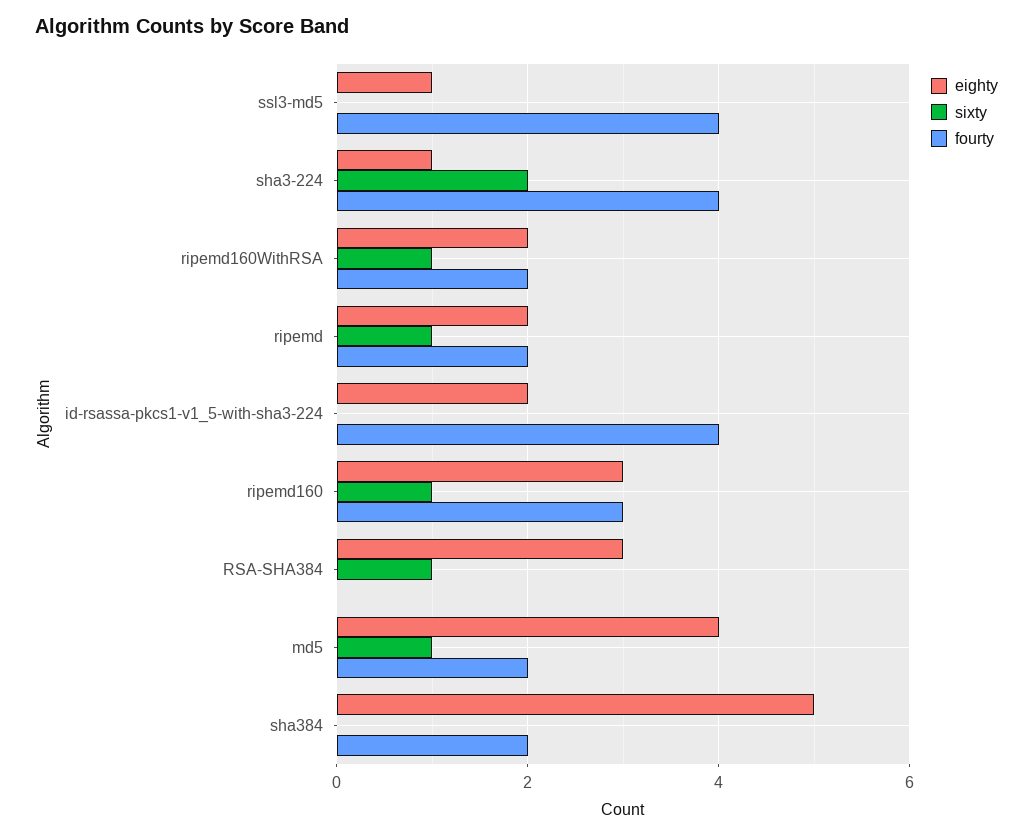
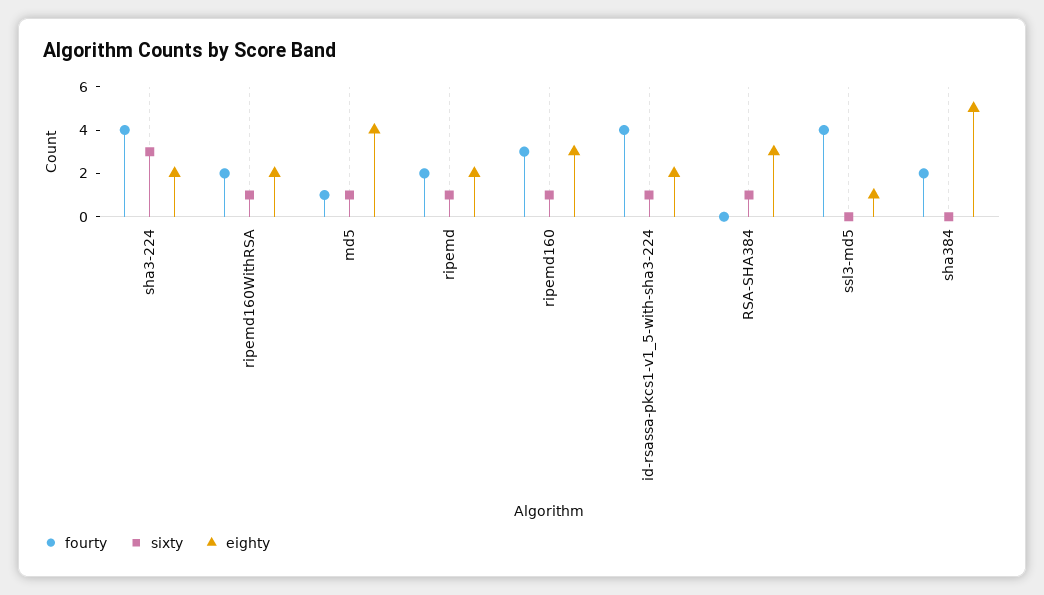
  {
    "eighty": {
      "ssl3-md5": 1,
-     "sha3-224": 1,
+     "sha3-224": 2,
      "ripemd160WithRSA": 2,
      "ripemd": 2,
      "id-rsassa-pkcs1-v1_5-with-sha3-224": 2,
      "ripemd160": 3,
      "RSA-SHA384": 3,
      "md5": 4,
      "sha384": 5
    },
    "sixty": {
      "ssl3-md5": 0,
-     "sha3-224": 2,
+     "sha3-224": 3,
      "ripemd160WithRSA": 1,
      "ripemd": 1,
-     "id-rsassa-pkcs1-v1_5-with-sha3-224": 0,
+     "id-rsassa-pkcs1-v1_5-with-sha3-224": 1,
      "ripemd160": 1,
      "RSA-SHA384": 1,
      "md5": 1,
      "sha384": 0
    },
    "fourty": {
      "ssl3-md5": 4,
      "sha3-224": 4,
      "ripemd160WithRSA": 2,
      "ripemd": 2,
      "id-rsassa-pkcs1-v1_5-with-sha3-224": 4,
      "ripemd160": 3,
      "RSA-SHA384": 0,
-     "md5": 2,
+     "md5": 1,
      "sha384": 2
    }
  }

